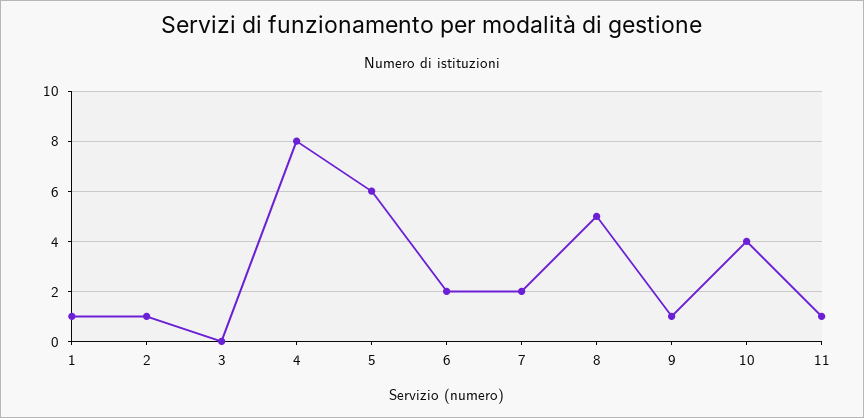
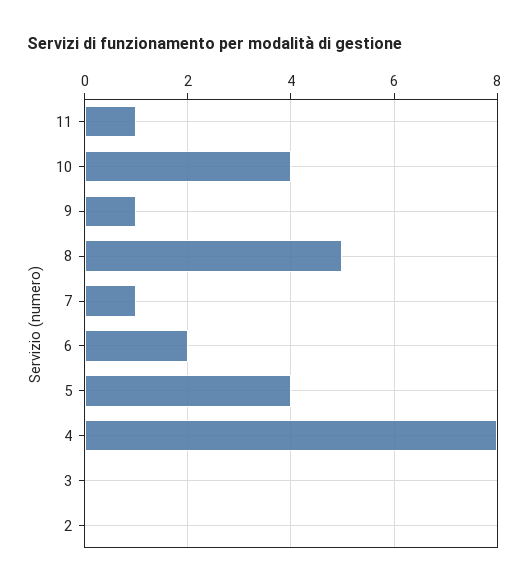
  {
-   "1": 1,
-   "2": 1,
+   "2": 0,
    "3": 0,
    "4": 8,
-   "5": 6,
+   "5": 4,
    "6": 2,
-   "7": 2,
+   "7": 1,
    "8": 5,
    "9": 1,
    "10": 4,
    "11": 1
  }

